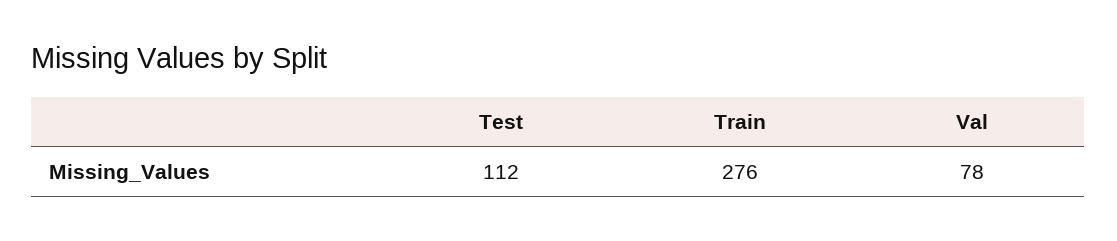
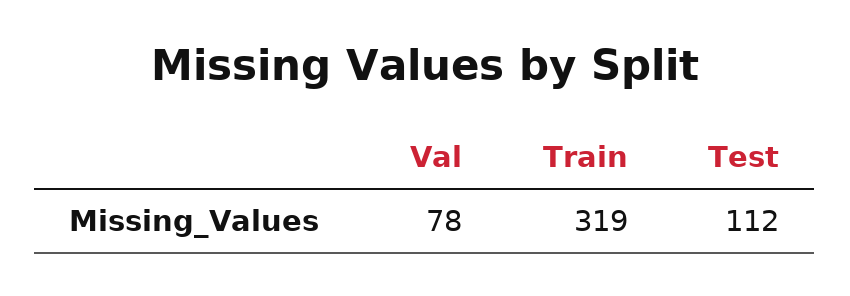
  {
    "Test": 112,
-   "Train": 276,
+   "Train": 319,
    "Val": 78
  }

